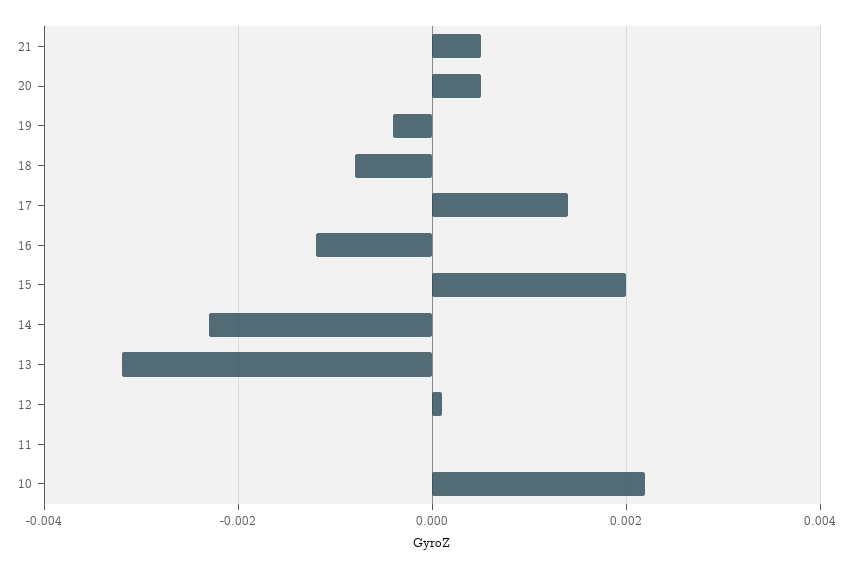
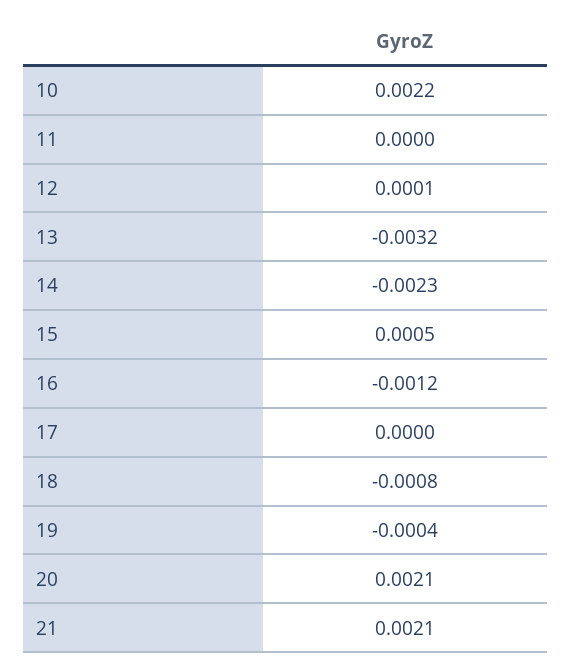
  {
-   "21": 0.0005,
+   "21": 0.0021,
-   "20": 0.0005,
+   "20": 0.0021,
    "19": -0.0004,
    "18": -0.0008,
-   "17": 0.0015,
+   "17": 0,
    "16": -0.0012,
-   "15": 0.002,
+   "15": 0.0005,
    "14": -0.0023,
    "13": -0.0032,
    "12": 0.0001,
    "11": 0,
    "10": 0.0022
  }

